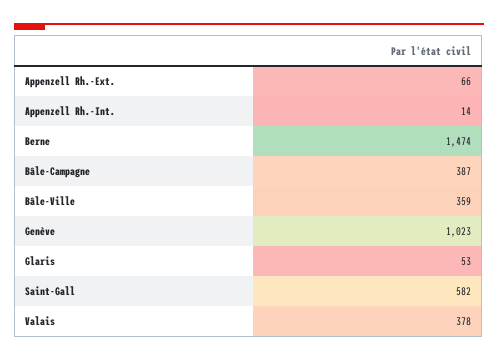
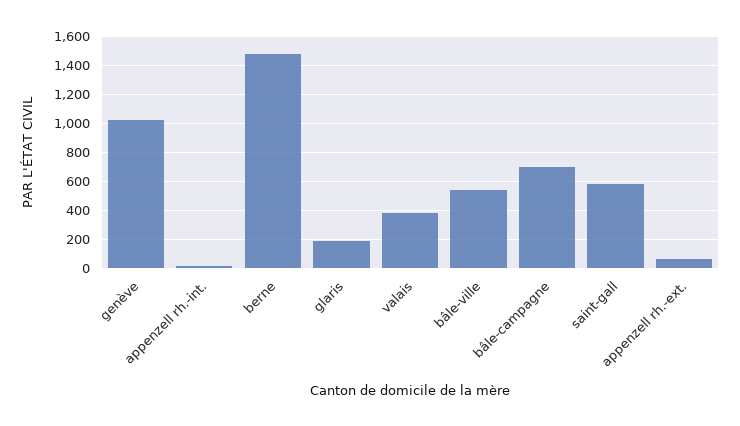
  {
    "Appenzell Rh.-Ext.": 66,
    "Appenzell Rh.-Int.": 14,
    "Berne": 1474,
-   "Bâle-Campagne": 387,
+   "Bâle-Campagne": 700,
-   "Bâle-Ville": 359,
+   "Bâle-Ville": 550,
    "Genève": 1023,
-   "Glaris": 53,
+   "Glaris": 200,
    "Saint-Gall": 582,
    "Valais": 378
  }

